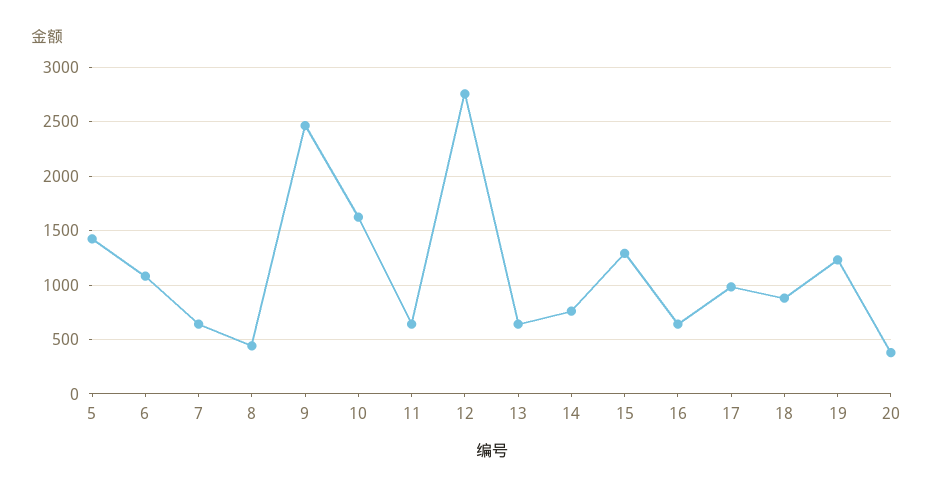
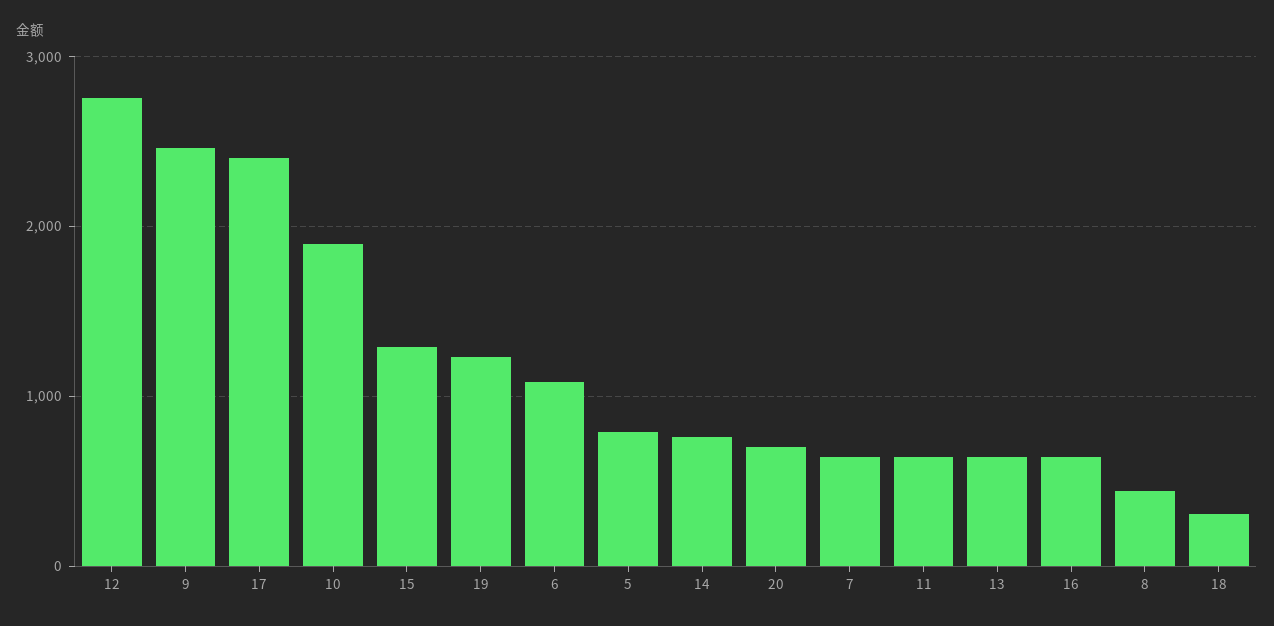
  {
-   "5": 1400,
+   "5": 800,
    "6": 1100,
    "7": 600,
    "8": 400,
    "9": 2500,
-   "10": 1600,
+   "10": 1900,
    "11": 600,
    "12": 2800,
    "13": 600,
    "14": 800,
    "15": 1300,
    "16": 600,
-   "17": 1000,
+   "17": 2400,
-   "18": 900,
+   "18": 300,
    "19": 1200,
-   "20": 400
+   "20": 700
  }

